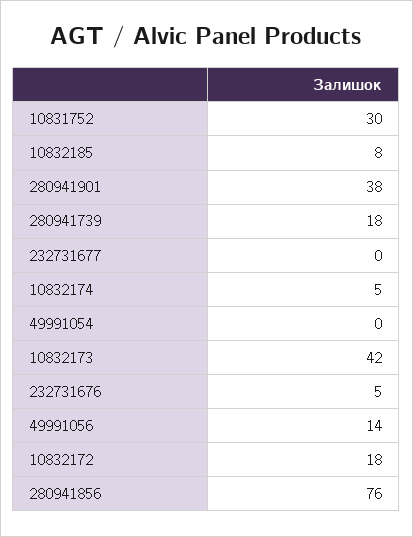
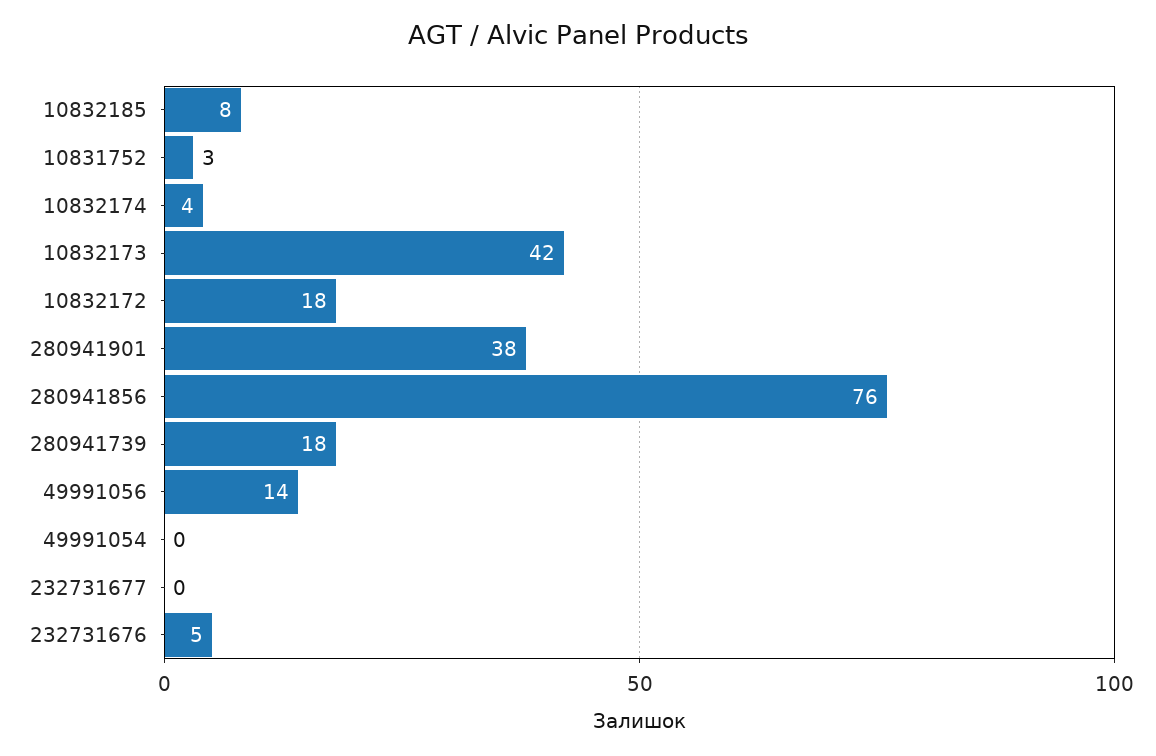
  {
-   "10831752": 30,
+   "10831752": 3,
    "10832185": 8,
    "280941901": 38,
    "280941739": 18,
    "232731677": 0,
-   "10832174": 5,
+   "10832174": 4,
    "49991054": 0,
    "10832173": 42,
    "232731676": 5,
    "49991056": 14,
    "10832172": 18,
    "280941856": 76
  }

